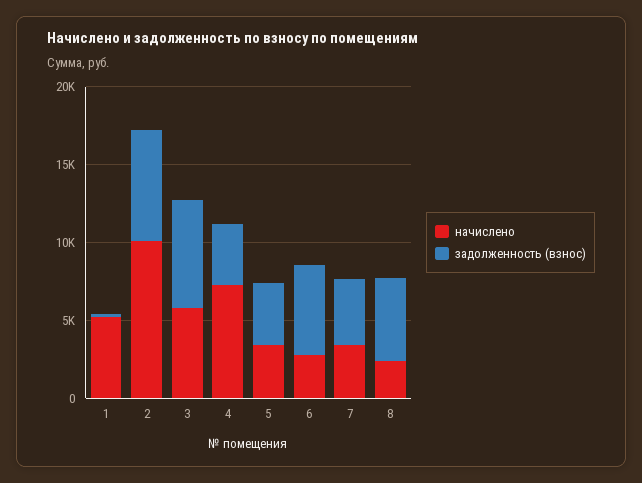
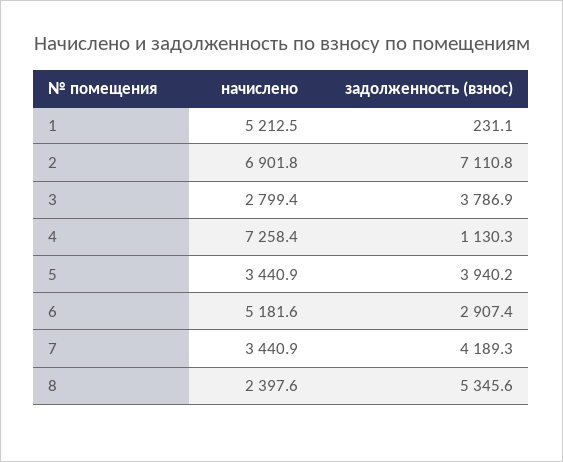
  {
    "начислено": {
      "1": 5212.5,
-     "2": 10000,
+     "2": 6901.8,
-     "3": 6000,
+     "3": 2799.4,
      "4": 7258.4,
      "5": 3440.9,
-     "6": 3000,
+     "6": 5181.6,
      "7": 3440.9,
      "8": 2397.6
    },
    "задолженность (взнос)": {
      "1": 231.1,
      "2": 7110.8,
-     "3": 7000,
+     "3": 3786.9,
-     "4": 4000,
+     "4": 1130.3,
      "5": 3940.2,
-     "6": 6000,
+     "6": 2907.4,
      "7": 4189.3,
      "8": 5345.6
    }
  }

